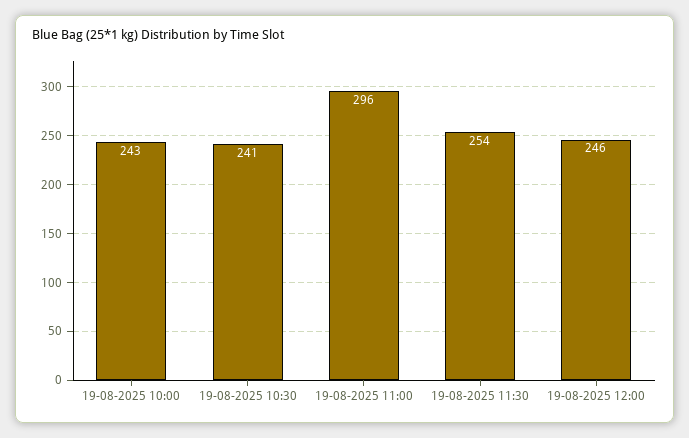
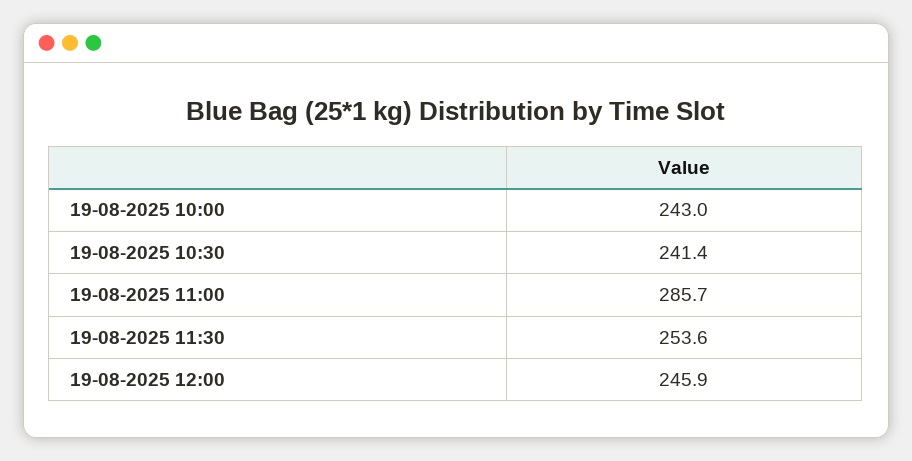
  {
    "19-08-2025 10:00": 243,
    "19-08-2025 10:30": 241.4,
-   "19-08-2025 11:00": 296,
+   "19-08-2025 11:00": 285.7,
    "19-08-2025 11:30": 253.6,
    "19-08-2025 12:00": 245.9
  }

